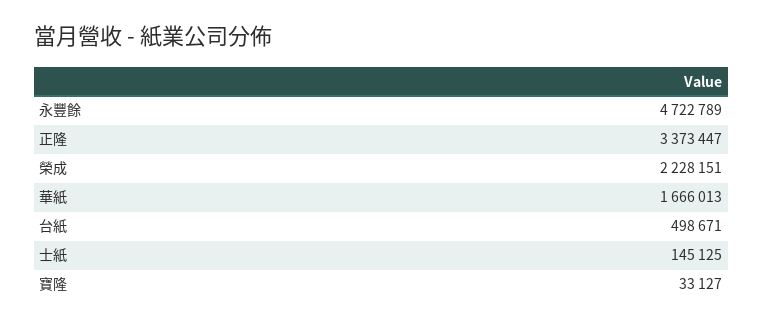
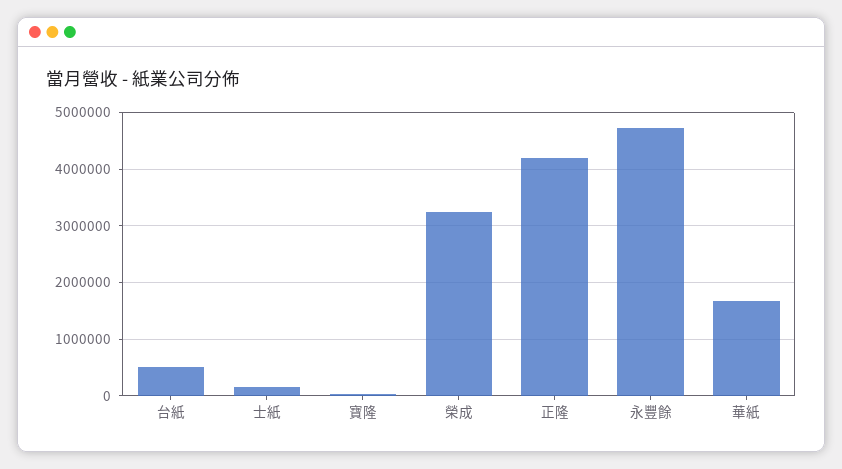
  {
    "永豐餘": 4722789,
-   "正隆": 3373447,
+   "正隆": 4200000,
-   "榮成": 2228151,
+   "榮成": 3200000,
    "華紙": 1666013,
    "台紙": 498671,
    "士紙": 145125,
    "寶隆": 33127
  }

